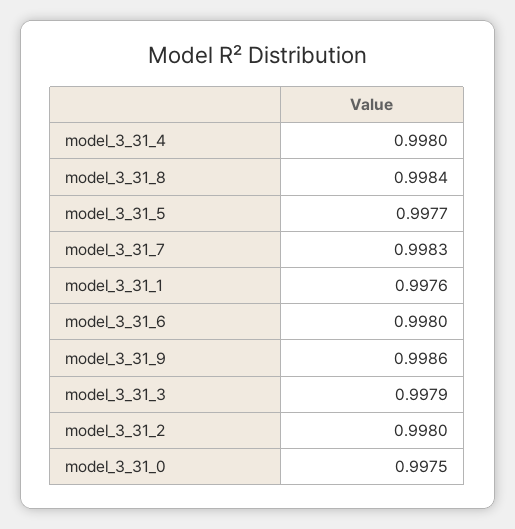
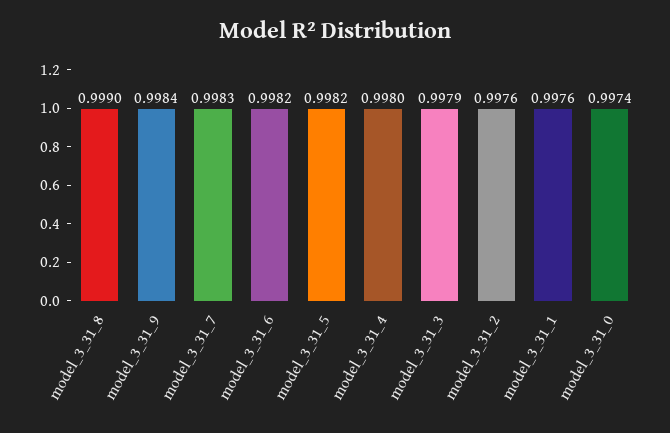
  {
    "model_3_31_4": 0.998,
-   "model_3_31_8": 0.9984,
+   "model_3_31_8": 0.999,
-   "model_3_31_5": 0.9977,
+   "model_3_31_5": 0.9982,
    "model_3_31_7": 0.9983,
    "model_3_31_1": 0.9976,
-   "model_3_31_6": 0.998,
+   "model_3_31_6": 0.9982,
-   "model_3_31_9": 0.9986,
+   "model_3_31_9": 0.9984,
    "model_3_31_3": 0.9979,
-   "model_3_31_2": 0.998,
+   "model_3_31_2": 0.9976,
-   "model_3_31_0": 0.9975
+   "model_3_31_0": 0.9974
  }

